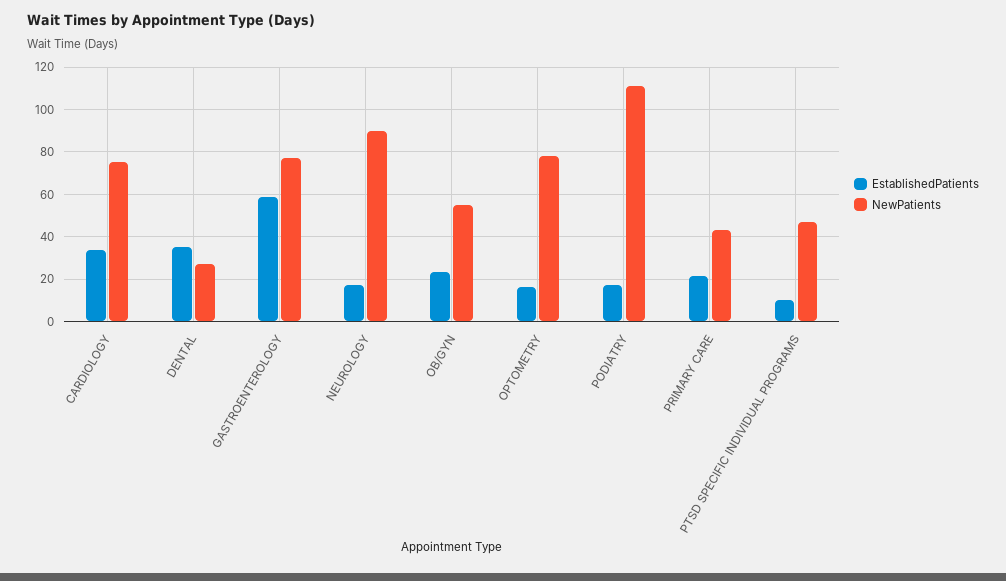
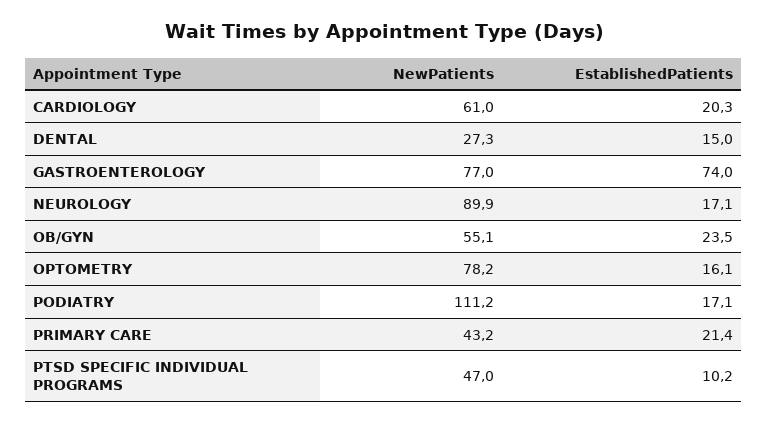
  {
    "EstablishedPatients": {
-     "CARDIOLOGY": 35,
+     "CARDIOLOGY": 20.3,
-     "DENTAL": 35,
+     "DENTAL": 15,
-     "GASTROENTEROLOGY": 60,
+     "GASTROENTEROLOGY": 74,
      "NEUROLOGY": 17.1,
      "OB/GYN": 23.5,
      "OPTOMETRY": 16.1,
      "PODIATRY": 17.1,
      "PRIMARY CARE": 21.4,
      "PTSD SPECIFIC INDIVIDUAL PROGRAMS": 10.2
    },
    "NewPatients": {
-     "CARDIOLOGY": 75,
+     "CARDIOLOGY": 61,
      "DENTAL": 27.3,
      "GASTROENTEROLOGY": 77,
      "NEUROLOGY": 89.9,
      "OB/GYN": 55.1,
      "OPTOMETRY": 78.2,
      "PODIATRY": 111.2,
      "PRIMARY CARE": 43.2,
      "PTSD SPECIFIC INDIVIDUAL PROGRAMS": 47
    }
  }

